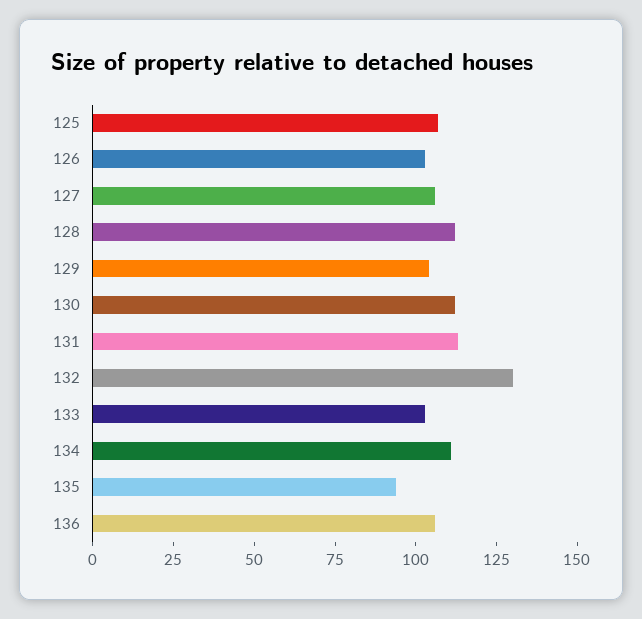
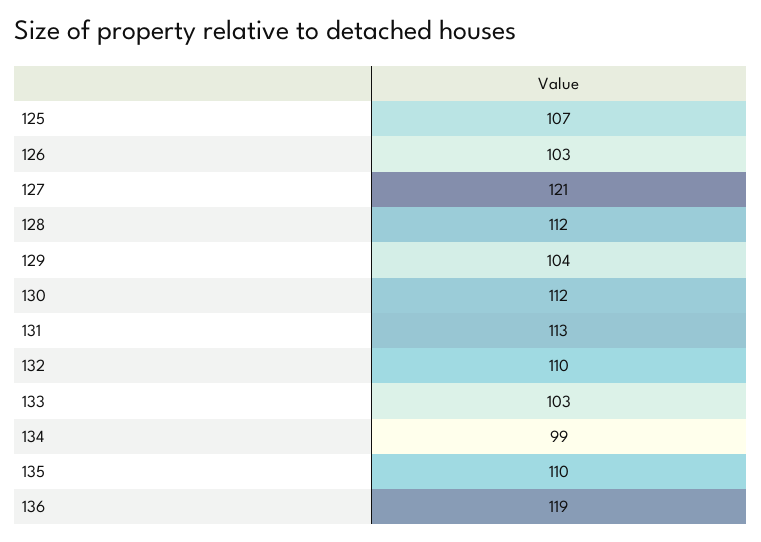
  {
    "125": 107,
    "126": 103,
-   "127": 105,
+   "127": 121,
    "128": 112,
    "129": 104,
    "130": 112,
    "131": 113,
-   "132": 130,
+   "132": 110,
    "133": 103,
-   "134": 110,
+   "134": 99,
-   "135": 95,
+   "135": 110,
-   "136": 105
+   "136": 119
  }

